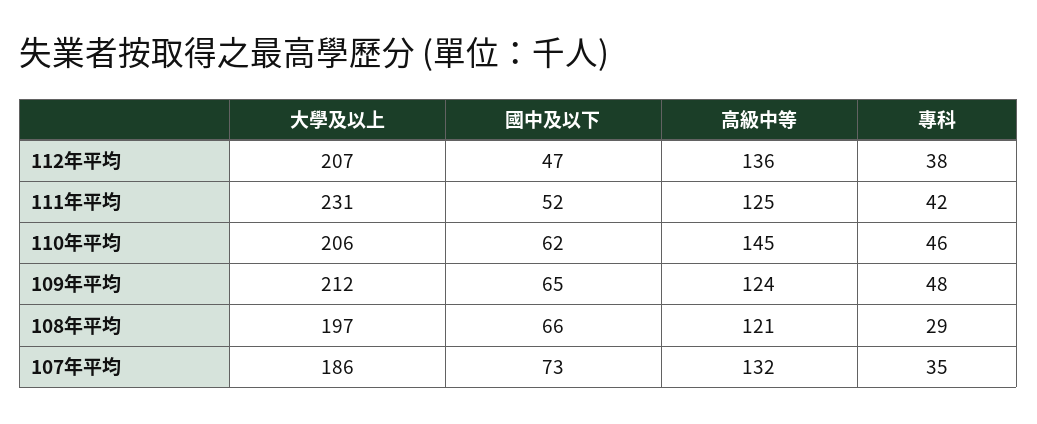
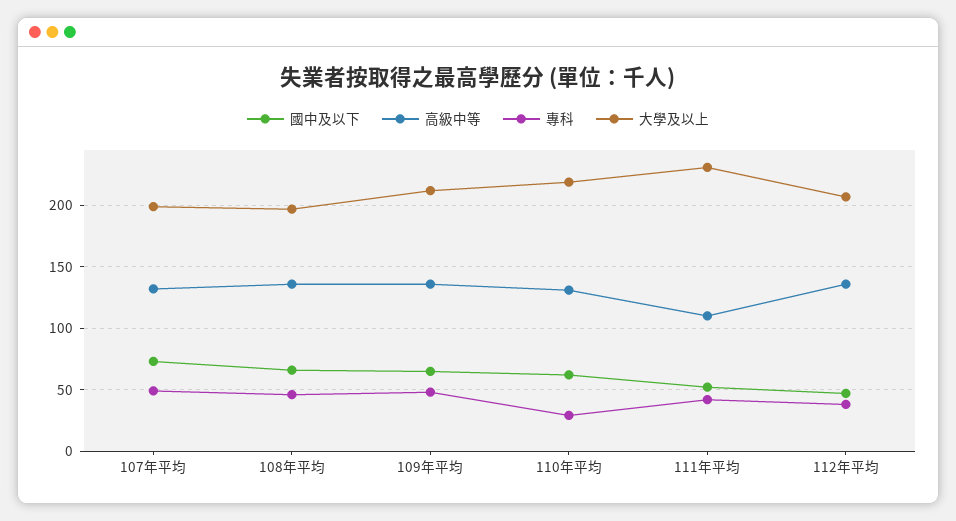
  {
    "大學及以上": {
      "112年平均": 207,
      "111年平均": 231,
-     "110年平均": 206,
+     "110年平均": 220,
      "109年平均": 212,
      "108年平均": 197,
-     "107年平均": 186
+     "107年平均": 200
    },
    "國中及以下": {
      "112年平均": 47,
      "111年平均": 52,
      "110年平均": 62,
      "109年平均": 65,
      "108年平均": 66,
      "107年平均": 73
    },
    "高級中等": {
      "112年平均": 136,
-     "111年平均": 125,
+     "111年平均": 110,
-     "110年平均": 145,
+     "110年平均": 130,
-     "109年平均": 124,
+     "109年平均": 135,
-     "108年平均": 121,
+     "108年平均": 135,
      "107年平均": 132
    },
    "專科": {
      "112年平均": 38,
      "111年平均": 42,
-     "110年平均": 46,
+     "110年平均": 30,
      "109年平均": 48,
-     "108年平均": 29,
+     "108年平均": 45,
-     "107年平均": 35
+     "107年平均": 50
    }
  }

